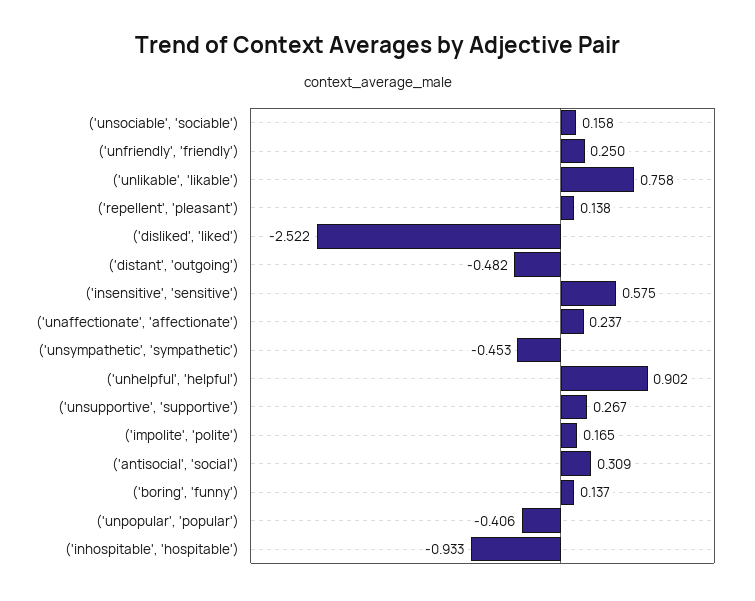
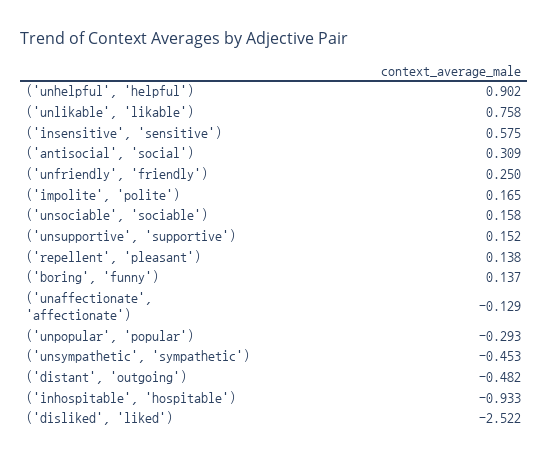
  {
    "('unsociable', 'sociable')": 0.158,
    "('unfriendly', 'friendly')": 0.25,
    "('unlikable', 'likable')": 0.758,
    "('repellent', 'pleasant')": 0.138,
    "('disliked', 'liked')": -2.522,
    "('distant', 'outgoing')": -0.482,
    "('insensitive', 'sensitive')": 0.575,
-   "('unaffectionate', 'affectionate')": 0.237,
+   "('unaffectionate', 'affectionate')": -0.129,
    "('unsympathetic', 'sympathetic')": -0.453,
    "('unhelpful', 'helpful')": 0.902,
-   "('unsupportive', 'supportive')": 0.267,
+   "('unsupportive', 'supportive')": 0.152,
    "('impolite', 'polite')": 0.165,
    "('antisocial', 'social')": 0.309,
    "('boring', 'funny')": 0.137,
-   "('unpopular', 'popular')": -0.406,
+   "('unpopular', 'popular')": -0.293,
    "('inhospitable', 'hospitable')": -0.933
  }

